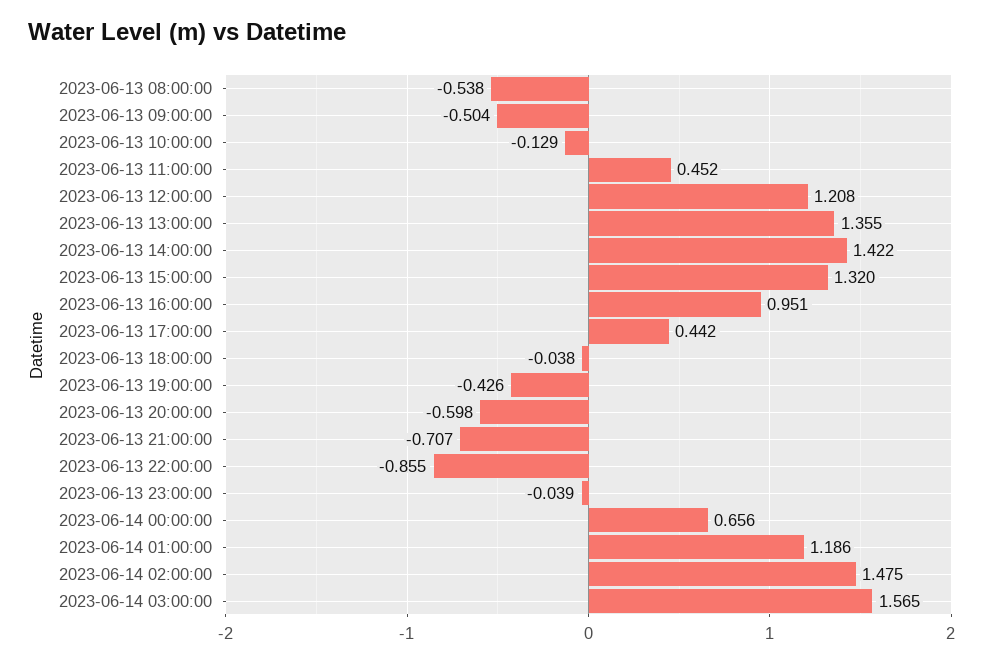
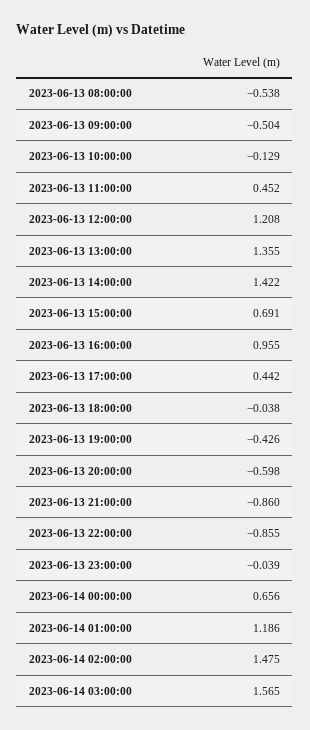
  {
    "2023-06-13 08:00:00": -0.538,
    "2023-06-13 09:00:00": -0.504,
    "2023-06-13 10:00:00": -0.129,
    "2023-06-13 11:00:00": 0.452,
    "2023-06-13 12:00:00": 1.208,
    "2023-06-13 13:00:00": 1.355,
    "2023-06-13 14:00:00": 1.422,
-   "2023-06-13 15:00:00": 1.32,
+   "2023-06-13 15:00:00": 0.691,
-   "2023-06-13 16:00:00": 0.951,
+   "2023-06-13 16:00:00": 0.955,
    "2023-06-13 17:00:00": 0.442,
    "2023-06-13 18:00:00": -0.038,
    "2023-06-13 19:00:00": -0.426,
    "2023-06-13 20:00:00": -0.598,
-   "2023-06-13 21:00:00": -0.707,
+   "2023-06-13 21:00:00": -0.86,
    "2023-06-13 22:00:00": -0.855,
    "2023-06-13 23:00:00": -0.039,
    "2023-06-14 00:00:00": 0.656,
    "2023-06-14 01:00:00": 1.186,
    "2023-06-14 02:00:00": 1.475,
    "2023-06-14 03:00:00": 1.565
  }

